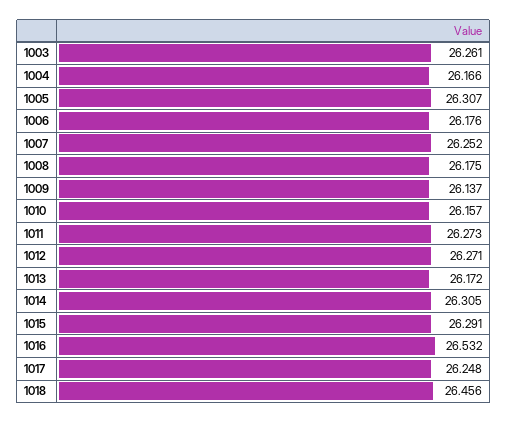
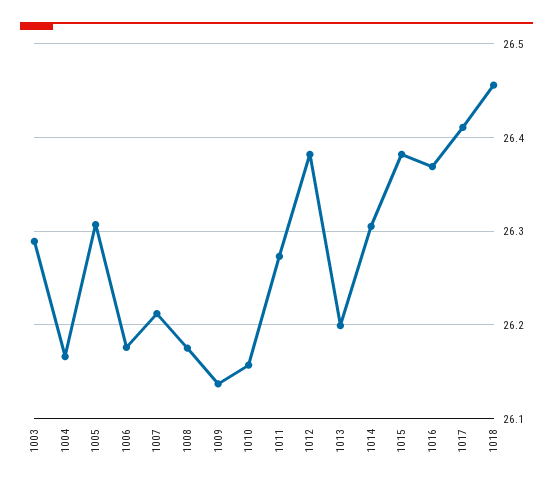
  {
-   "1003": 26.261,
+   "1003": 26.29,
    "1004": 26.166,
    "1005": 26.307,
    "1006": 26.176,
-   "1007": 26.252,
+   "1007": 26.21,
    "1008": 26.175,
    "1009": 26.137,
    "1010": 26.157,
    "1011": 26.273,
-   "1012": 26.271,
+   "1012": 26.38,
-   "1013": 26.172,
+   "1013": 26.2,
    "1014": 26.305,
-   "1015": 26.291,
+   "1015": 26.38,
-   "1016": 26.532,
+   "1016": 26.37,
-   "1017": 26.248,
+   "1017": 26.41,
    "1018": 26.456
  }

